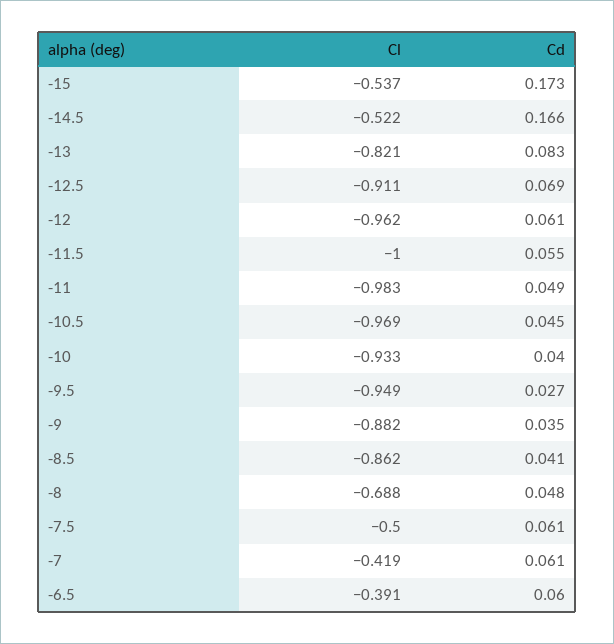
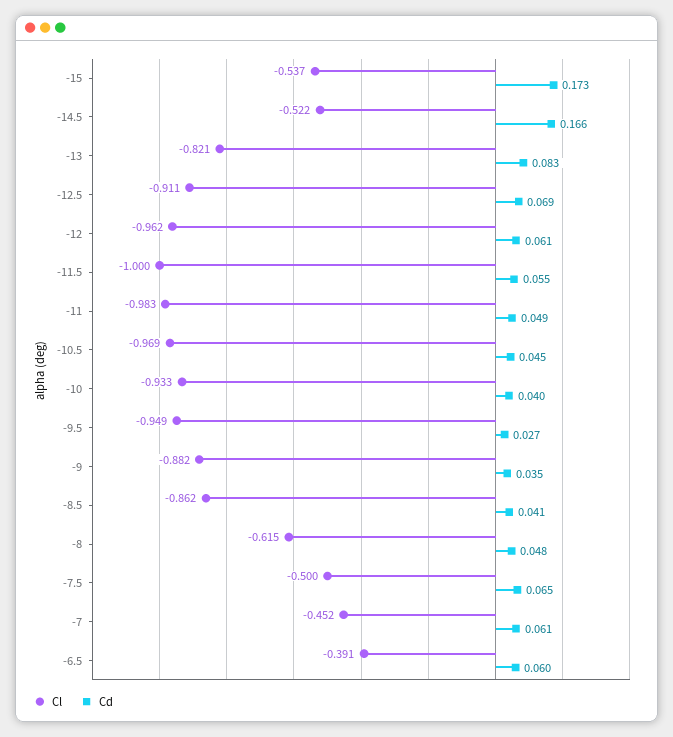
  {
    "Cl": {
      "-15": -0.537,
      "-14.5": -0.522,
      "-13": -0.821,
      "-12.5": -0.911,
      "-12": -0.962,
      "-11.5": -1,
      "-11": -0.983,
      "-10.5": -0.969,
      "-10": -0.933,
      "-9.5": -0.949,
      "-9": -0.882,
      "-8.5": -0.862,
-     "-8": -0.688,
+     "-8": -0.615,
      "-7.5": -0.5,
-     "-7": -0.419,
+     "-7": -0.452,
      "-6.5": -0.391
    },
    "Cd": {
      "-15": 0.173,
      "-14.5": 0.166,
      "-13": 0.083,
      "-12.5": 0.069,
      "-12": 0.061,
      "-11.5": 0.055,
      "-11": 0.049,
      "-10.5": 0.045,
      "-10": 0.04,
      "-9.5": 0.027,
      "-9": 0.035,
      "-8.5": 0.041,
      "-8": 0.048,
-     "-7.5": 0.061,
+     "-7.5": 0.065,
      "-7": 0.061,
      "-6.5": 0.06
    }
  }

